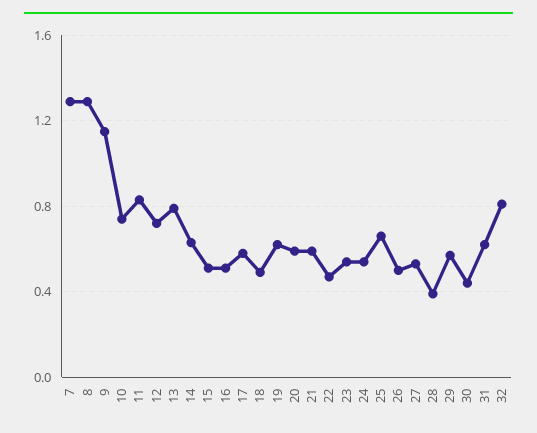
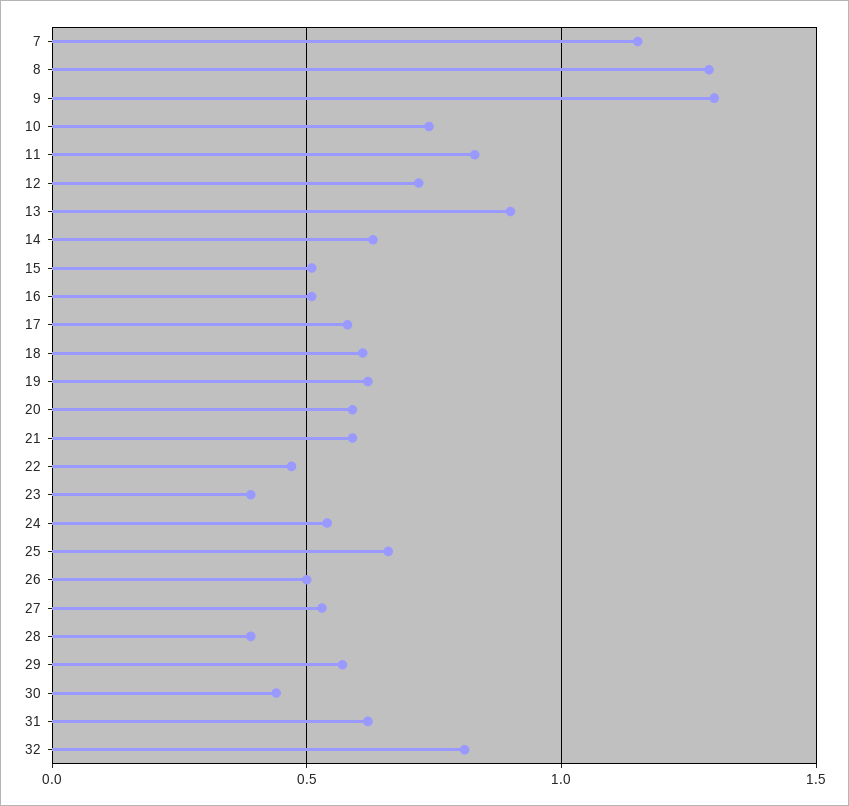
  {
-   "7": 1.3,
+   "7": 1.15,
    "8": 1.3,
-   "9": 1.15,
+   "9": 1.3,
    "10": 0.75,
    "11": 0.85,
    "12": 0.7,
-   "13": 0.8,
+   "13": 0.9,
    "14": 0.65,
    "15": 0.5,
    "16": 0.5,
    "17": 0.6,
-   "18": 0.5,
+   "18": 0.6,
    "19": 0.6,
    "20": 0.6,
    "21": 0.6,
    "22": 0.45,
-   "23": 0.55,
+   "23": 0.4,
    "24": 0.55,
    "25": 0.65,
    "26": 0.5,
    "27": 0.55,
    "28": 0.4,
    "29": 0.55,
    "30": 0.45,
    "31": 0.6,
    "32": 0.8
  }

